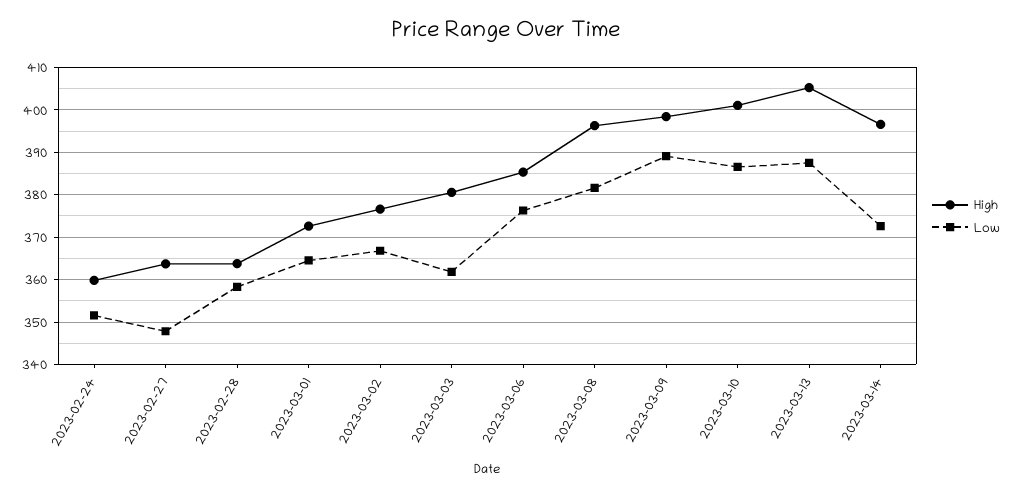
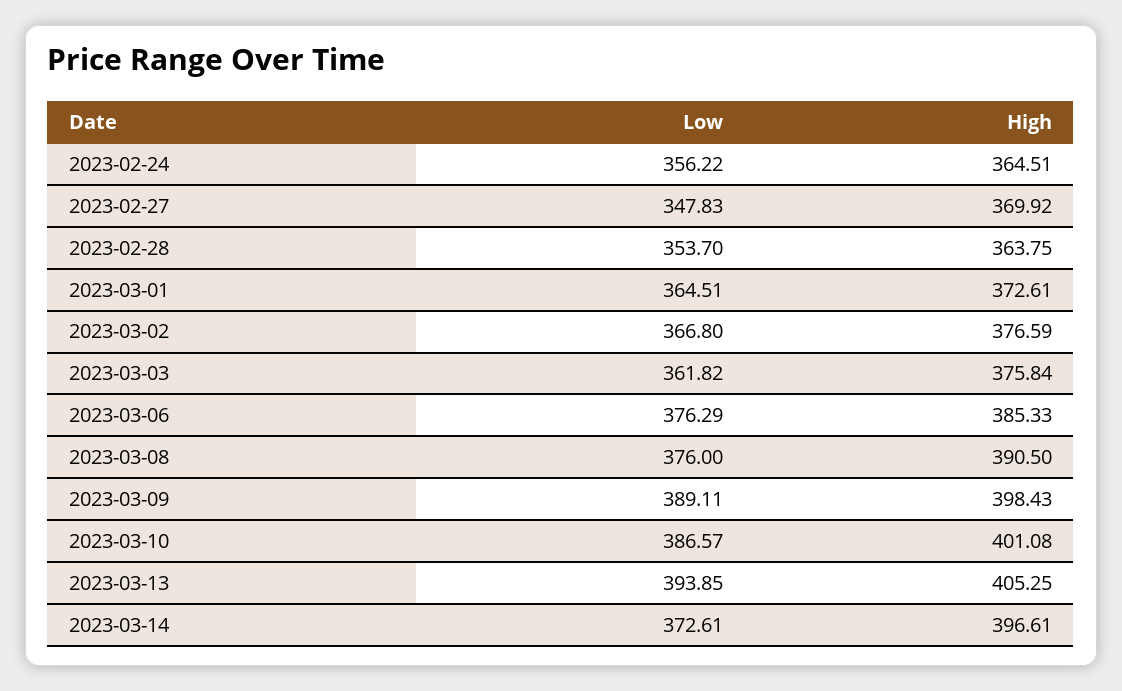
  {
    "High": {
-     "2023-02-24": 360,
+     "2023-02-24": 364.51,
-     "2023-02-27": 364,
+     "2023-02-27": 369.92,
      "2023-02-28": 363.75,
      "2023-03-01": 372.61,
      "2023-03-02": 376.59,
-     "2023-03-03": 380,
+     "2023-03-03": 375.84,
      "2023-03-06": 385.33,
-     "2023-03-08": 396,
+     "2023-03-08": 390.5,
      "2023-03-09": 398.43,
      "2023-03-10": 401.08,
      "2023-03-13": 405.25,
      "2023-03-14": 396.61
    },
    "Low": {
-     "2023-02-24": 352,
+     "2023-02-24": 356.22,
      "2023-02-27": 347.83,
-     "2023-02-28": 358,
+     "2023-02-28": 353.7,
      "2023-03-01": 364.51,
      "2023-03-02": 366.8,
      "2023-03-03": 361.82,
      "2023-03-06": 376.29,
-     "2023-03-08": 382,
+     "2023-03-08": 376,
      "2023-03-09": 389.11,
      "2023-03-10": 386.57,
-     "2023-03-13": 388,
+     "2023-03-13": 393.85,
      "2023-03-14": 372.61
    }
  }

